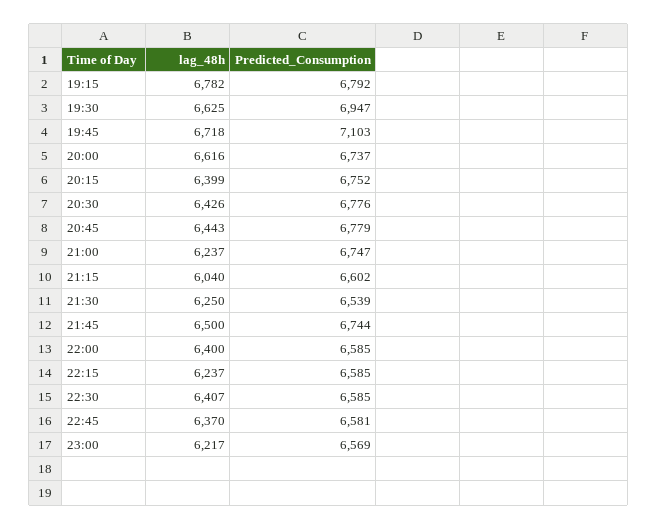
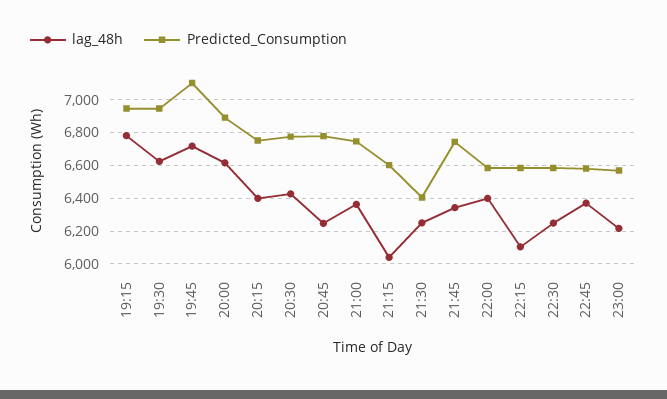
  {
    "lag_48h": {
      "19:15": 6782,
      "19:30": 6625,
      "19:45": 6718,
      "20:00": 6616,
      "20:15": 6399,
      "20:30": 6426,
-     "20:45": 6443,
+     "20:45": 6250,
-     "21:00": 6237,
+     "21:00": 6350,
      "21:15": 6040,
      "21:30": 6250,
-     "21:45": 6500,
+     "21:45": 6350,
      "22:00": 6400,
-     "22:15": 6237,
+     "22:15": 6100,
-     "22:30": 6407,
+     "22:30": 6250,
      "22:45": 6370,
      "23:00": 6217
    },
    "Predicted_Consumption": {
-     "19:15": 6792,
+     "19:15": 6950,
      "19:30": 6947,
      "19:45": 7103,
-     "20:00": 6737,
+     "20:00": 6900,
      "20:15": 6752,
      "20:30": 6776,
      "20:45": 6779,
      "21:00": 6747,
      "21:15": 6602,
-     "21:30": 6539,
+     "21:30": 6400,
      "21:45": 6744,
      "22:00": 6585,
      "22:15": 6585,
      "22:30": 6585,
      "22:45": 6581,
      "23:00": 6569
    }
  }

